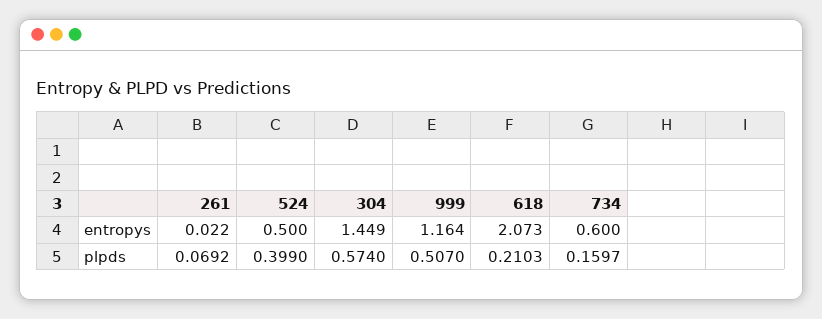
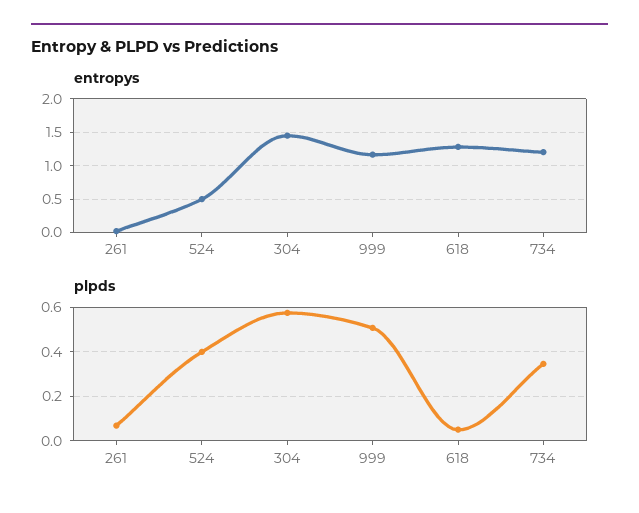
  {
    "entropys": {
      "261": 0.022,
      "524": 0.5,
      "304": 1.449,
      "999": 1.164,
-     "618": 2.073,
+     "618": 1.3,
-     "734": 0.6
+     "734": 1.2
    },
    "plpds": {
      "261": 0.0692,
      "524": 0.399,
      "304": 0.574,
      "999": 0.507,
-     "618": 0.2103,
+     "618": 0.05,
-     "734": 0.1597
+     "734": 0.35
    }
  }

